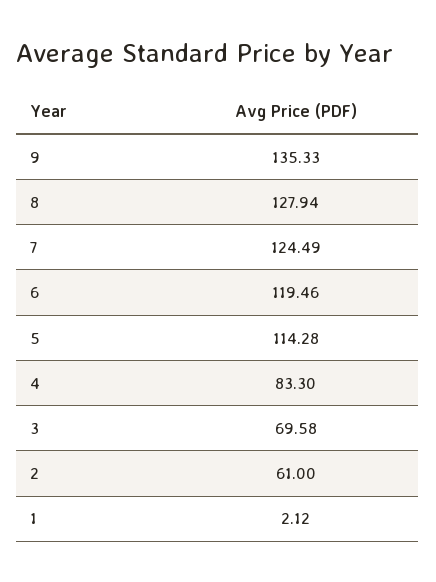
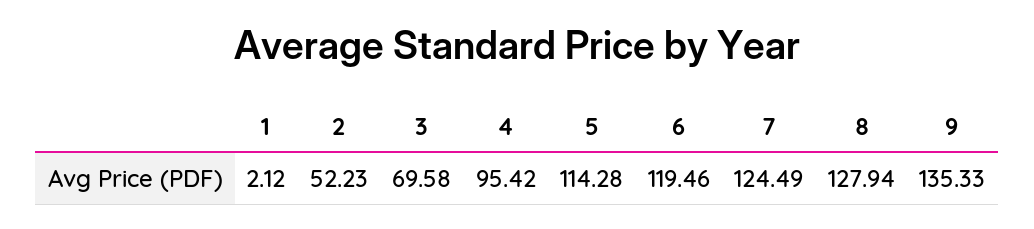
  {
    "9": 135.33,
    "8": 127.94,
    "7": 124.49,
    "6": 119.46,
    "5": 114.28,
-   "4": 83.3,
+   "4": 95.42,
    "3": 69.58,
-   "2": 61,
+   "2": 52.23,
    "1": 2.12
  }

